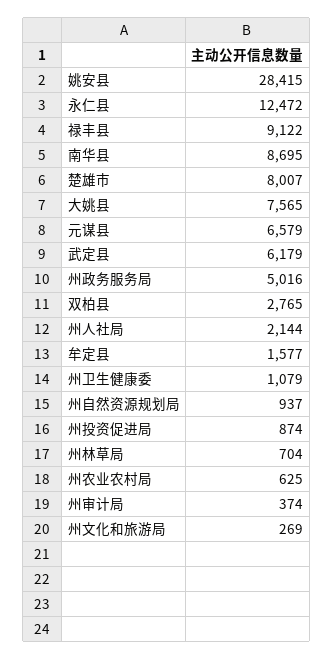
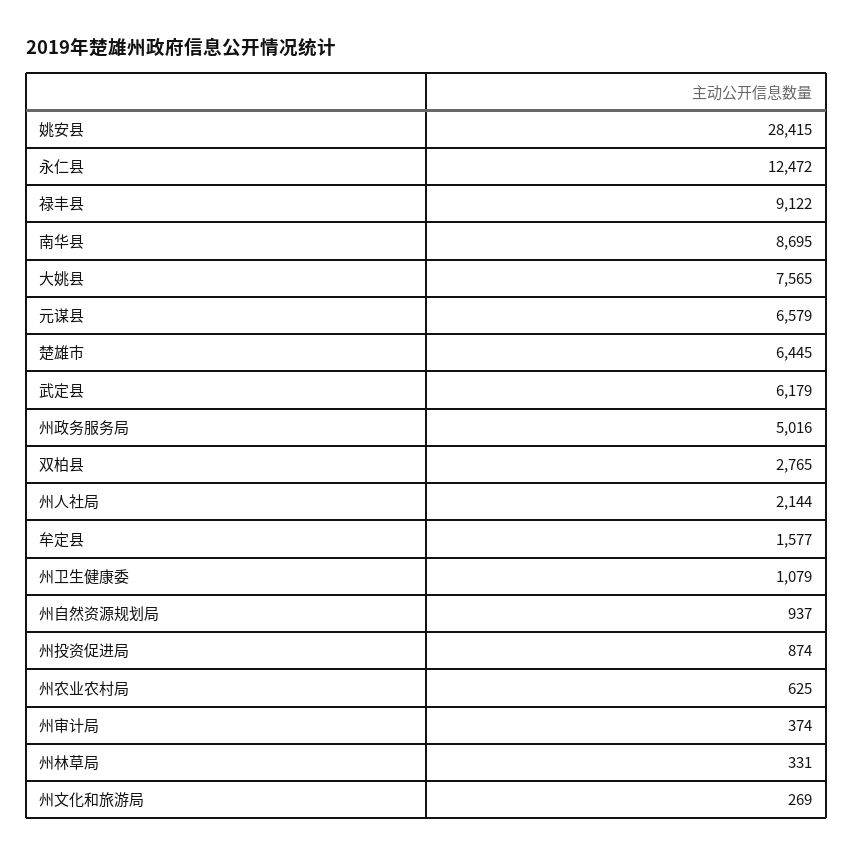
  {
    "姚安县": 28415,
    "永仁县": 12472,
    "禄丰县": 9122,
    "南华县": 8695,
-   "楚雄市": 8007,
+   "楚雄市": 6445,
    "大姚县": 7565,
    "元谋县": 6579,
    "武定县": 6179,
    "州政务服务局": 5016,
    "双柏县": 2765,
    "州人社局": 2144,
    "牟定县": 1577,
    "州卫生健康委": 1079,
    "州自然资源规划局": 937,
    "州投资促进局": 874,
-   "州林草局": 704,
+   "州林草局": 331,
    "州农业农村局": 625,
    "州审计局": 374,
    "州文化和旅游局": 269
  }

